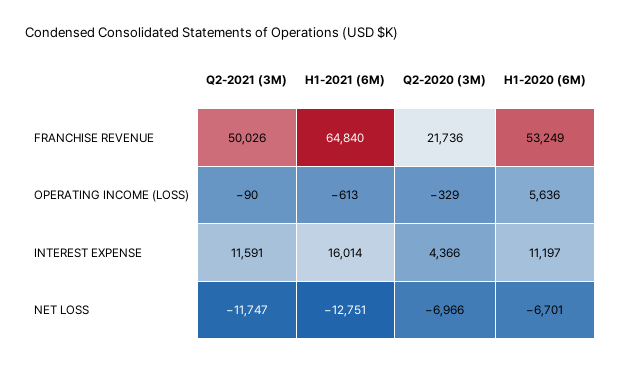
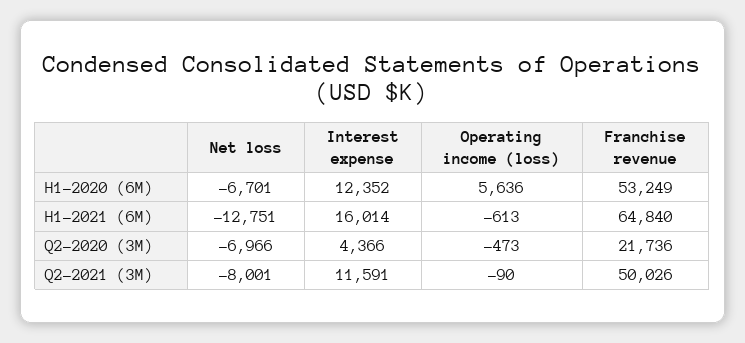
  {
    "Q2-2021 (3M)": {
      "FRANCHISE REVENUE": 50026,
      "OPERATING INCOME (LOSS)": -90,
      "INTEREST EXPENSE": 11591,
-     "NET LOSS": -11747
+     "NET LOSS": -8001
    },
    "H1-2021 (6M)": {
      "FRANCHISE REVENUE": 64840,
      "OPERATING INCOME (LOSS)": -613,
      "INTEREST EXPENSE": 16014,
      "NET LOSS": -12751
    },
    "Q2-2020 (3M)": {
      "FRANCHISE REVENUE": 21736,
-     "OPERATING INCOME (LOSS)": -329,
+     "OPERATING INCOME (LOSS)": -473,
      "INTEREST EXPENSE": 4366,
      "NET LOSS": -6966
    },
    "H1-2020 (6M)": {
      "FRANCHISE REVENUE": 53249,
      "OPERATING INCOME (LOSS)": 5636,
-     "INTEREST EXPENSE": 11197,
+     "INTEREST EXPENSE": 12352,
      "NET LOSS": -6701
    }
  }

